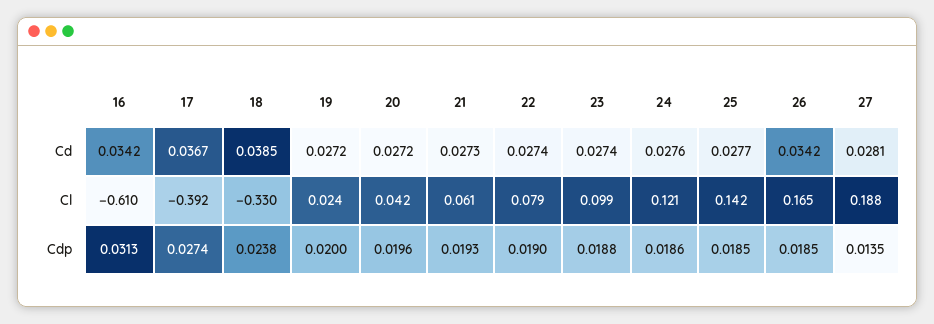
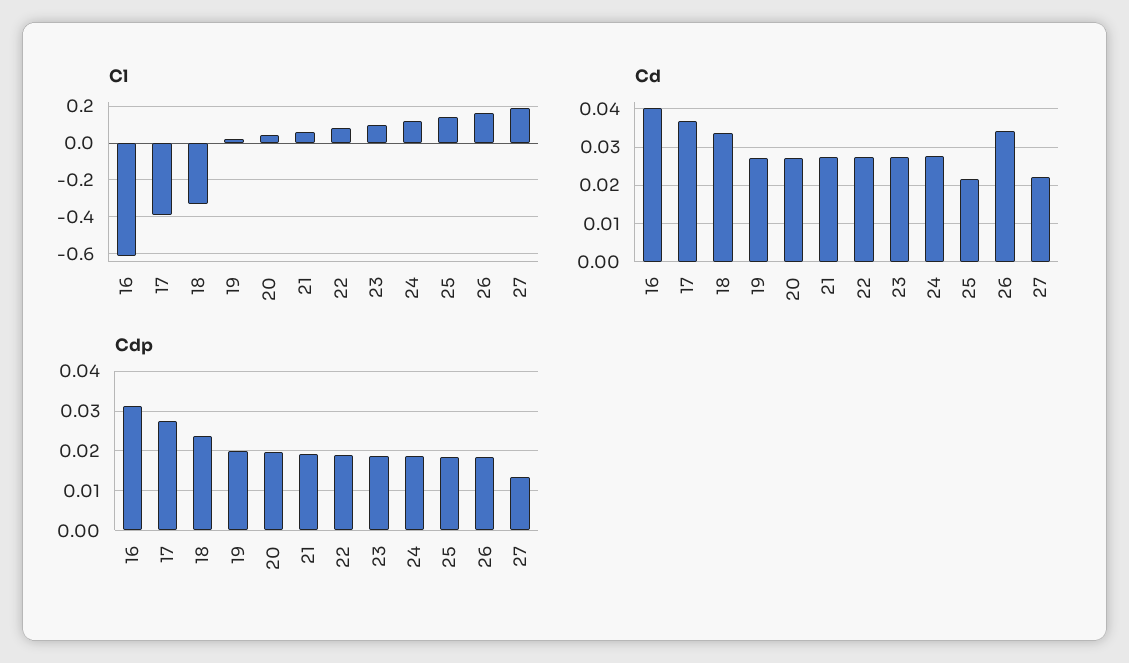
  {
    "Cd": {
-     "16": 0.0342,
+     "16": 0.04,
      "17": 0.0367,
-     "18": 0.0385,
+     "18": 0.034,
      "19": 0.0272,
      "20": 0.0272,
      "21": 0.0273,
      "22": 0.0274,
      "23": 0.0274,
      "24": 0.0276,
-     "25": 0.0277,
+     "25": 0.022,
      "26": 0.0342,
-     "27": 0.0281
+     "27": 0.022
    },
    "Cl": {
      "16": -0.61,
      "17": -0.392,
      "18": -0.33,
      "19": 0.024,
      "20": 0.042,
      "21": 0.061,
      "22": 0.079,
      "23": 0.099,
      "24": 0.121,
      "25": 0.142,
      "26": 0.165,
      "27": 0.188
    },
    "Cdp": {
      "16": 0.0313,
      "17": 0.0274,
      "18": 0.0238,
      "19": 0.02,
      "20": 0.0196,
      "21": 0.0193,
      "22": 0.019,
      "23": 0.0188,
      "24": 0.0186,
      "25": 0.0185,
      "26": 0.0185,
      "27": 0.0135
    }
  }

